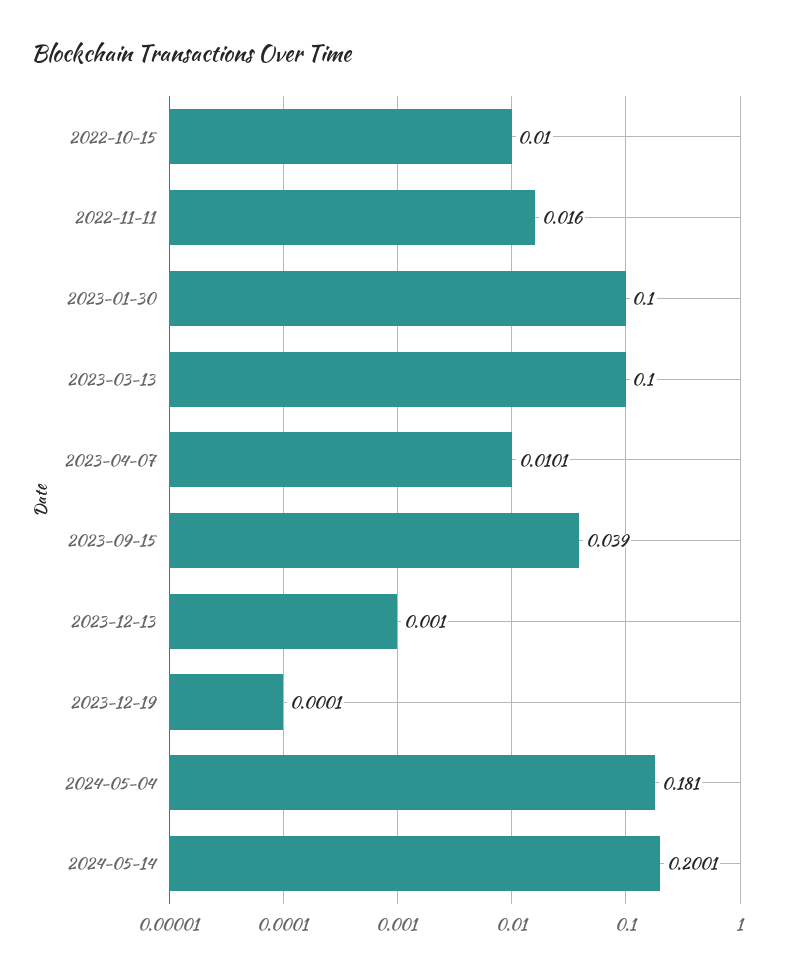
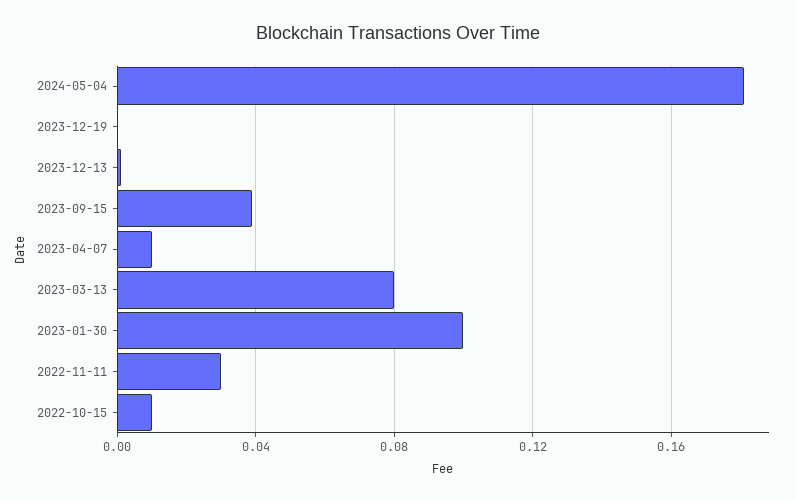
  {
    "2022-10-15": 0.01,
-   "2022-11-11": 0.016,
+   "2022-11-11": 0.03,
    "2023-01-30": 0.1,
-   "2023-03-13": 0.1,
+   "2023-03-13": 0.08,
    "2023-04-07": 0.0101,
    "2023-09-15": 0.039,
    "2023-12-13": 0.001,
    "2023-12-19": 0.0001,
-   "2024-05-04": 0.181,
+   "2024-05-04": 0.181
-   "2024-05-14": 0.2001
  }

